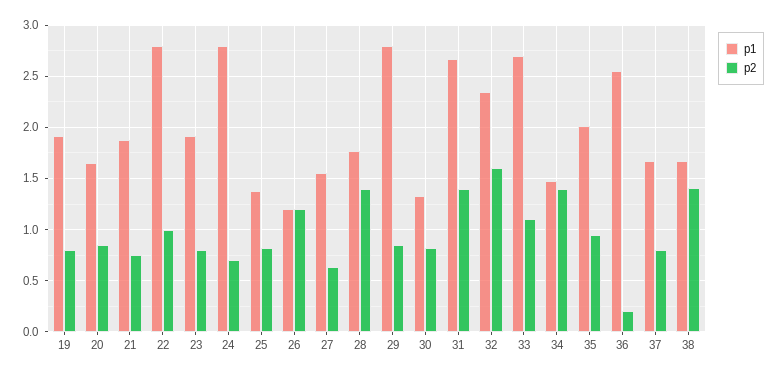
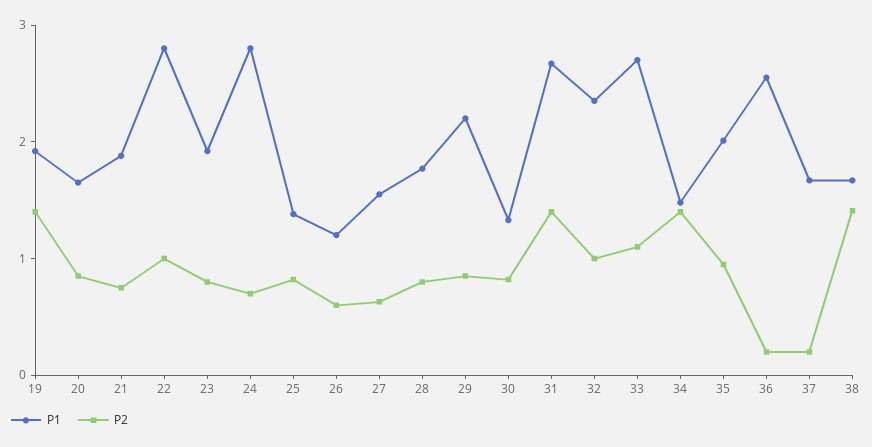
  {
    "p1": {
      "19": 1.9,
      "20": 1.7,
      "21": 1.9,
      "22": 2.8,
      "23": 1.9,
      "24": 2.8,
      "25": 1.4,
      "26": 1.2,
      "27": 1.6,
      "28": 1.8,
-     "29": 2.8,
+     "29": 2.2,
      "30": 1.3,
      "31": 2.7,
      "32": 2.4,
      "33": 2.7,
      "34": 1.5,
      "35": 2,
      "36": 2.6,
      "37": 1.7,
      "38": 1.7
    },
    "p2": {
-     "19": 0.8,
+     "19": 1.4,
      "20": 0.9,
      "21": 0.8,
      "22": 1,
      "23": 0.8,
      "24": 0.7,
      "25": 0.8,
-     "26": 1.2,
+     "26": 0.6,
      "27": 0.6,
-     "28": 1.4,
+     "28": 0.8,
      "29": 0.9,
      "30": 0.8,
      "31": 1.4,
-     "32": 1.6,
+     "32": 1,
      "33": 1.1,
      "34": 1.4,
      "35": 1,
      "36": 0.2,
-     "37": 0.8,
+     "37": 0.2,
      "38": 1.4
    }
  }

